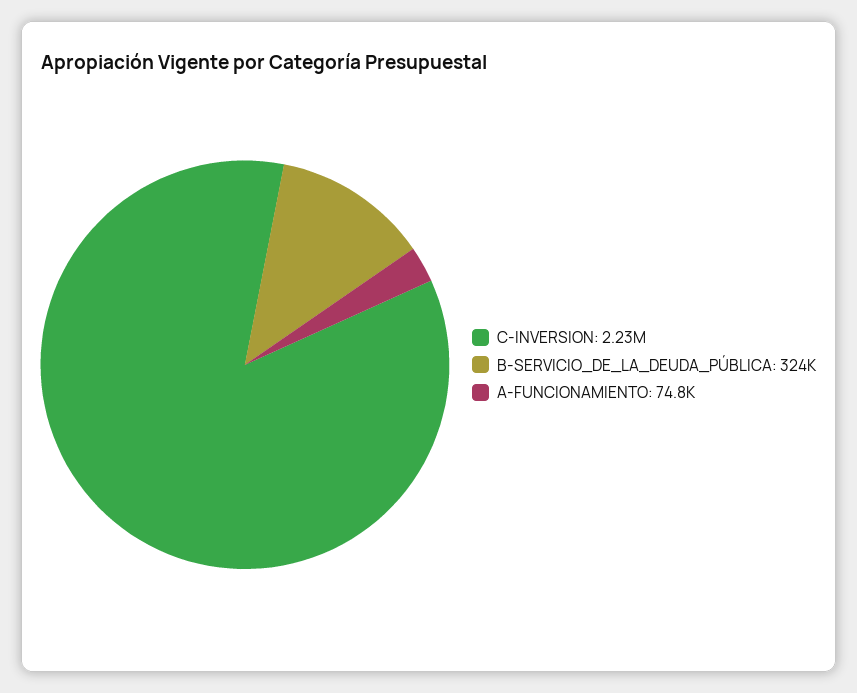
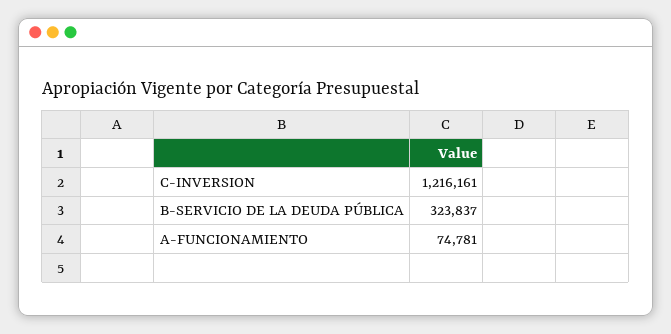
  {
-   "C-INVERSION": 2230000,
+   "C-INVERSION": 1216161,
    "B-SERVICIO_DE_LA_DEUDA_PÚBLICA": 323837,
    "A-FUNCIONAMIENTO": 74781
  }

